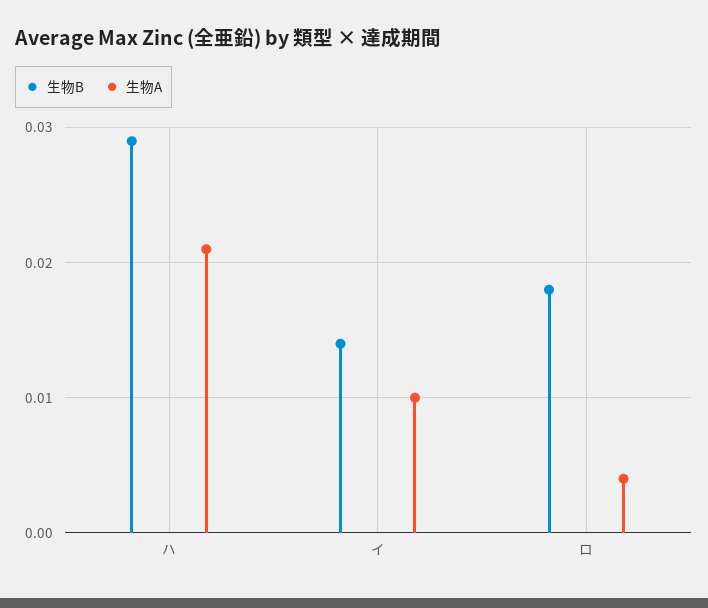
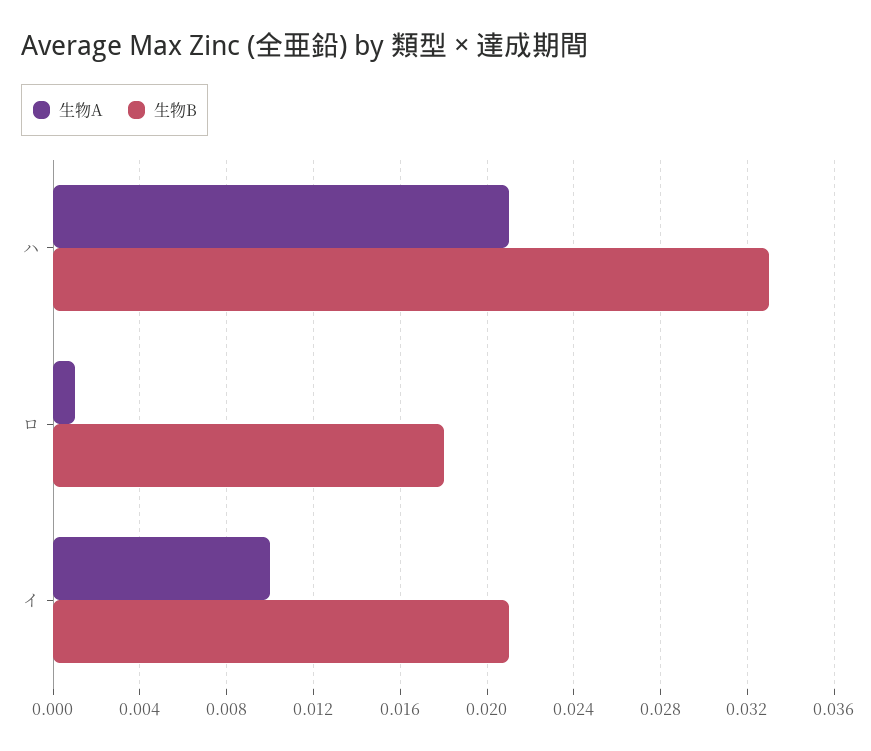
  {
    "生物B": {
-     "ハ": 0.029,
+     "ハ": 0.033,
-     "イ": 0.014,
+     "イ": 0.021,
      "ロ": 0.018
    },
    "生物A": {
      "ハ": 0.021,
      "イ": 0.01,
-     "ロ": 0.004
+     "ロ": 0.001
    }
  }

